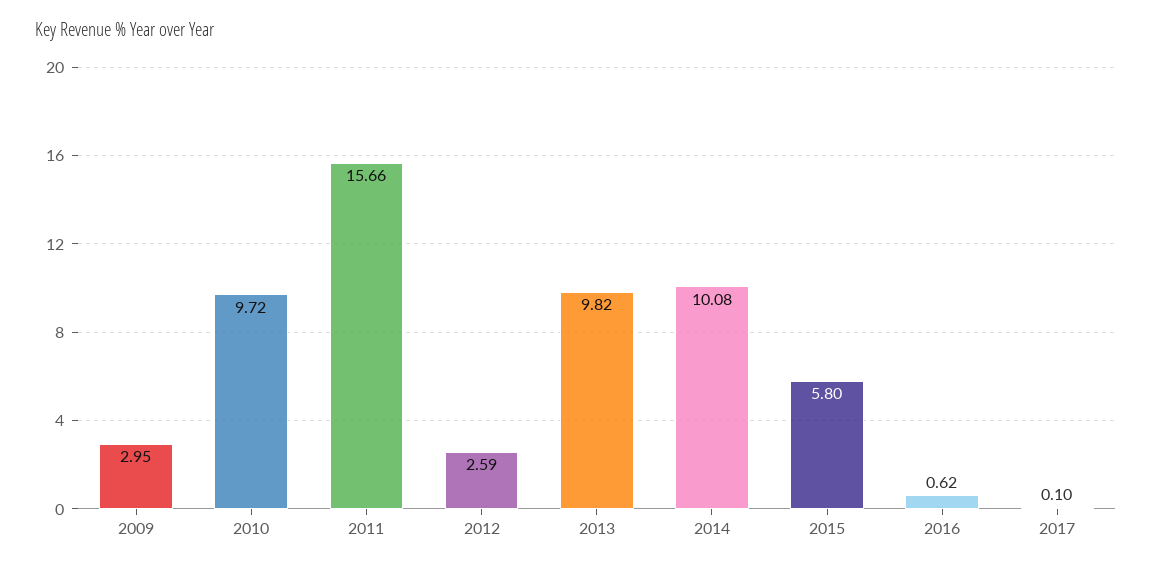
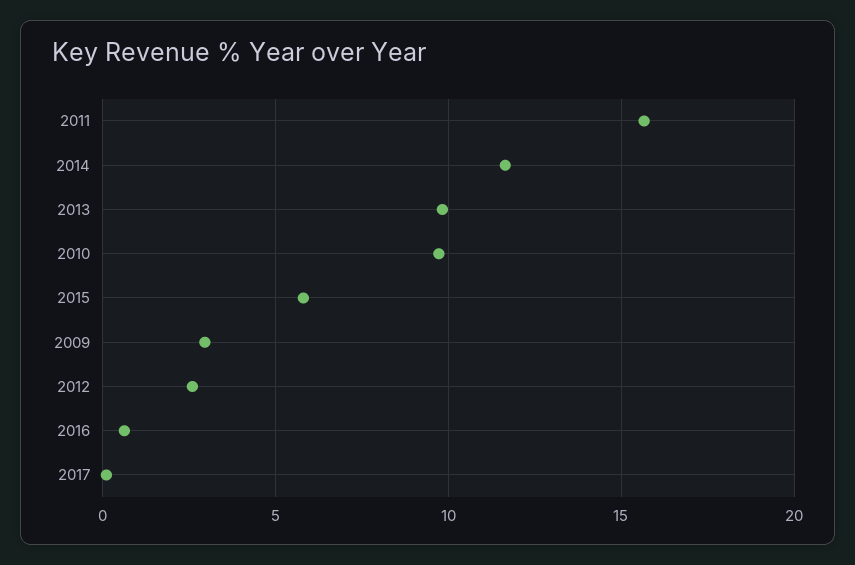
  {
    "2009": 2.95,
    "2010": 9.72,
    "2011": 15.66,
    "2012": 2.59,
    "2013": 9.82,
-   "2014": 10.08,
+   "2014": 11.5,
    "2015": 5.8,
    "2016": 0.62,
    "2017": 0.1
  }

